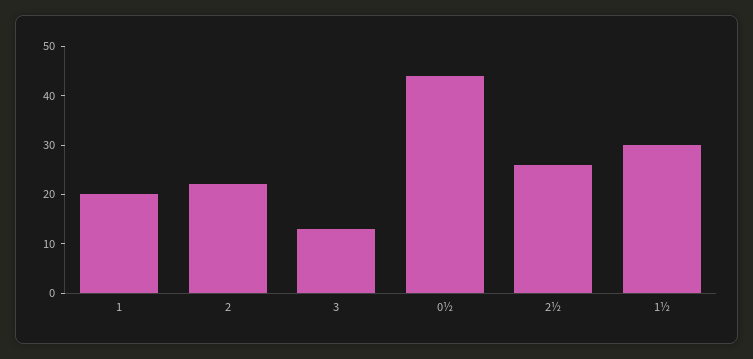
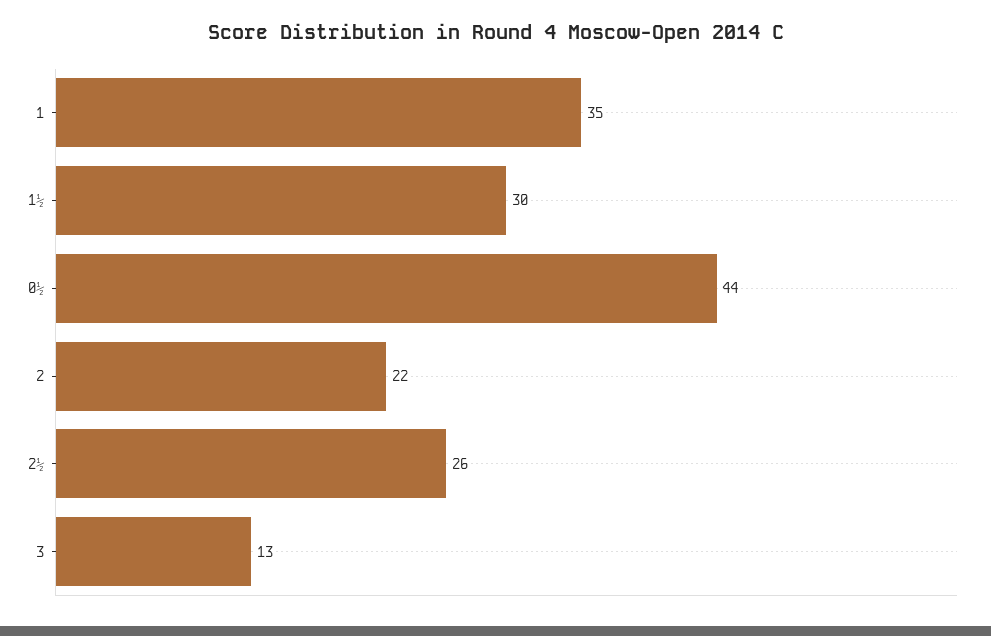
  {
-   "1": 20,
+   "1": 35,
    "2": 22,
    "3": 13,
    "0½": 44,
    "2½": 26,
    "1½": 30
  }

